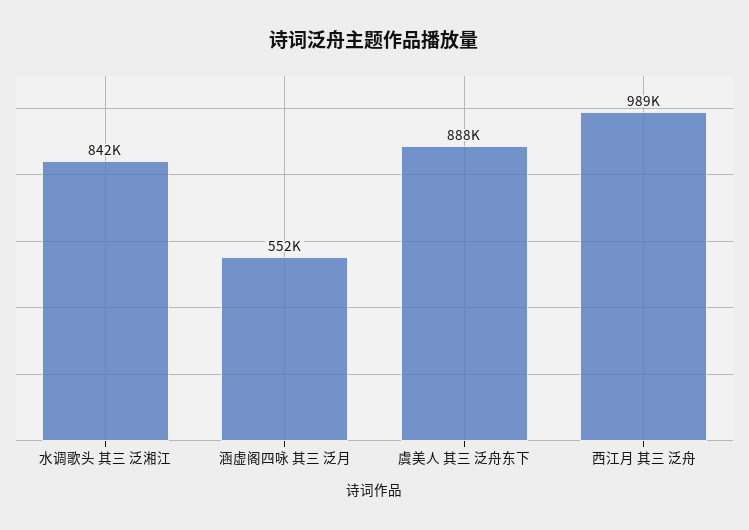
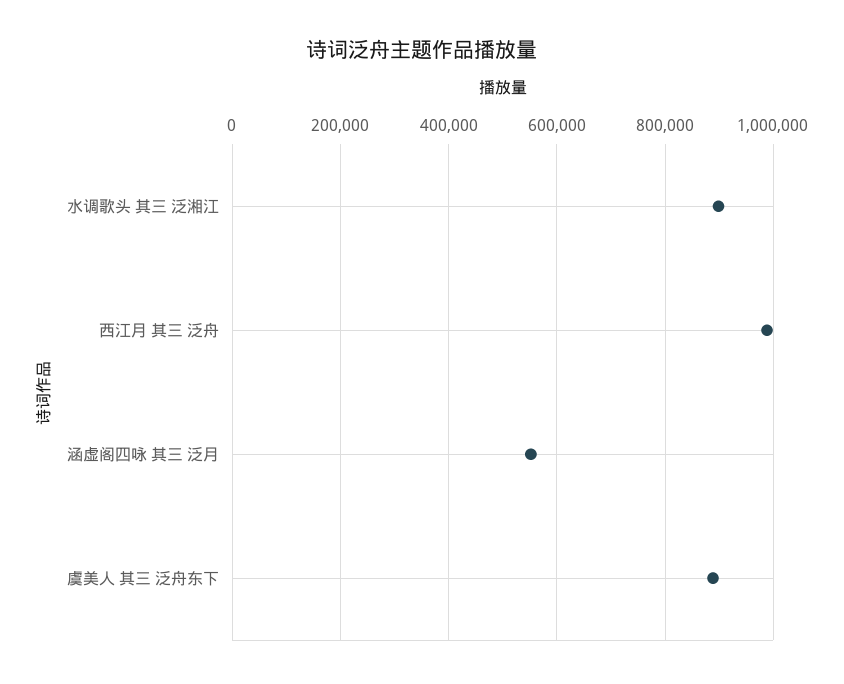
  {
-   "水调歌头 其三 泛湘江": 842000,
+   "水调歌头 其三 泛湘江": 900000,
    "涵虚阁四咏 其三 泛月": 552000,
    "虞美人 其三 泛舟东下": 888000,
    "西江月 其三 泛舟": 989000
  }

